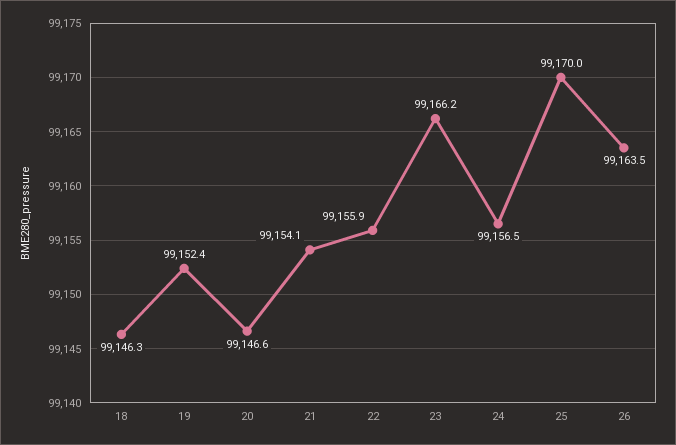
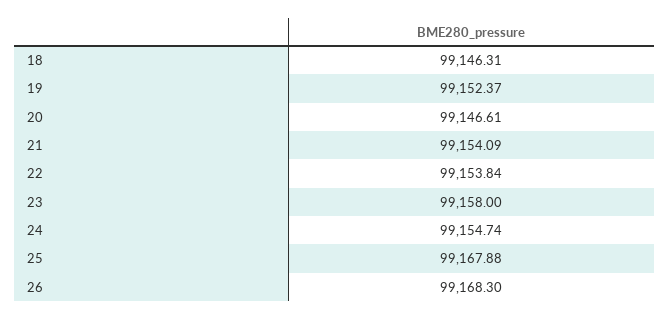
  {
    "18": 99146.31,
    "19": 99152.37,
    "20": 99146.61,
    "21": 99154.09,
-   "22": 99155.9,
+   "22": 99153.84,
-   "23": 99166.2,
+   "23": 99158,
-   "24": 99156.5,
+   "24": 99154.74,
-   "25": 99170,
+   "25": 99167.88,
-   "26": 99163.5
+   "26": 99168.3
  }

